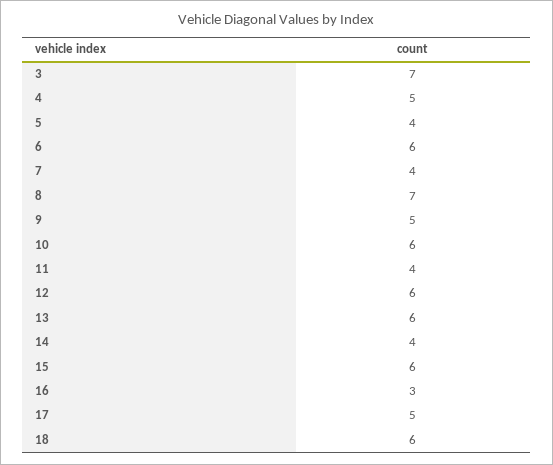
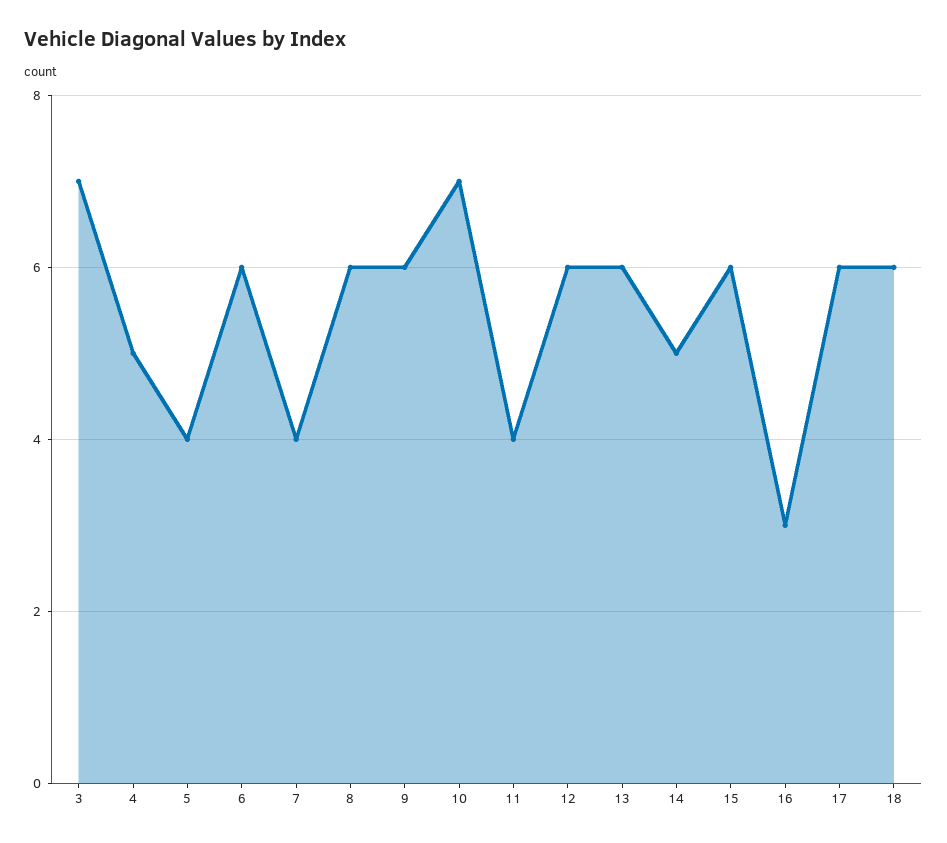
  {
    "3": 7,
    "4": 5,
    "5": 4,
    "6": 6,
    "7": 4,
-   "8": 7,
+   "8": 6,
-   "9": 5,
+   "9": 6,
-   "10": 6,
+   "10": 7,
    "11": 4,
    "12": 6,
    "13": 6,
-   "14": 4,
+   "14": 5,
    "15": 6,
    "16": 3,
-   "17": 5,
+   "17": 6,
    "18": 6
  }

